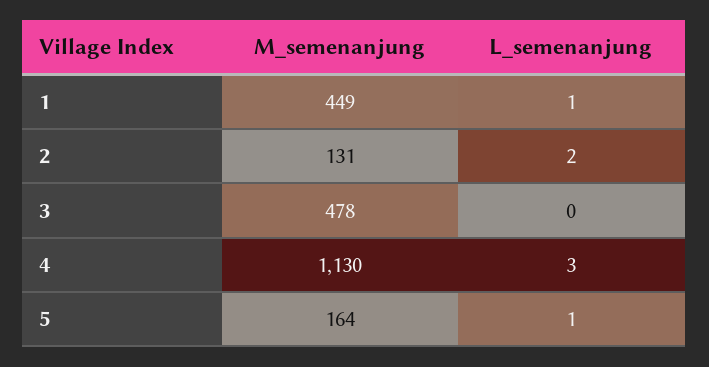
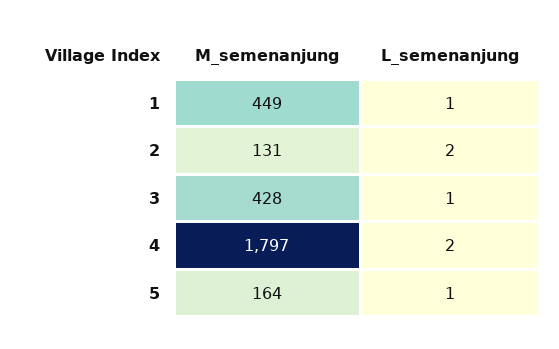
  {
    "M_semenanjung": {
      "1": 449,
      "2": 131,
-     "3": 478,
+     "3": 428,
-     "4": 1130,
+     "4": 1797,
      "5": 164
    },
    "L_semenanjung": {
      "1": 1,
      "2": 2,
-     "3": 0,
+     "3": 1,
-     "4": 3,
+     "4": 2,
      "5": 1
    }
  }

